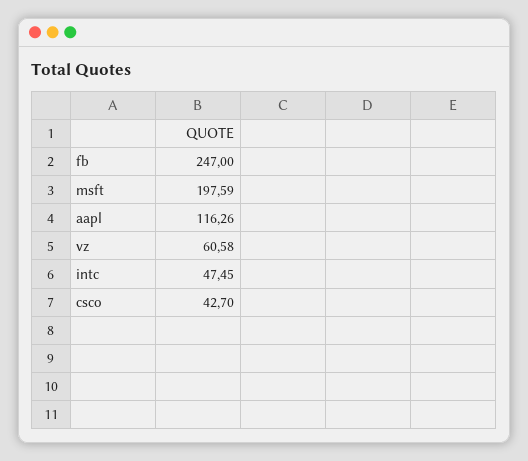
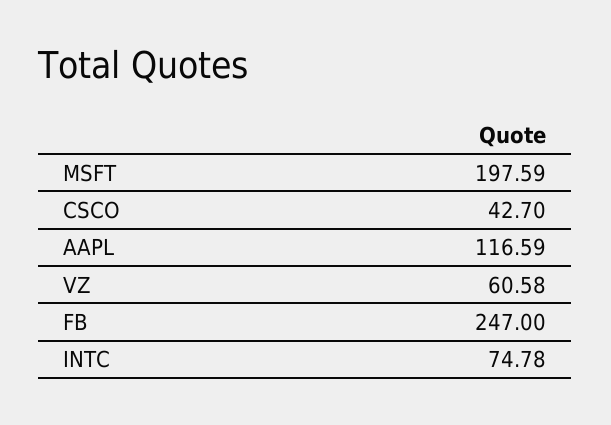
  {
    "fb": 247,
    "msft": 197.59,
-   "aapl": 116.26,
+   "aapl": 116.59,
    "vz": 60.58,
-   "intc": 47.45,
+   "intc": 74.78,
    "csco": 42.7
  }

